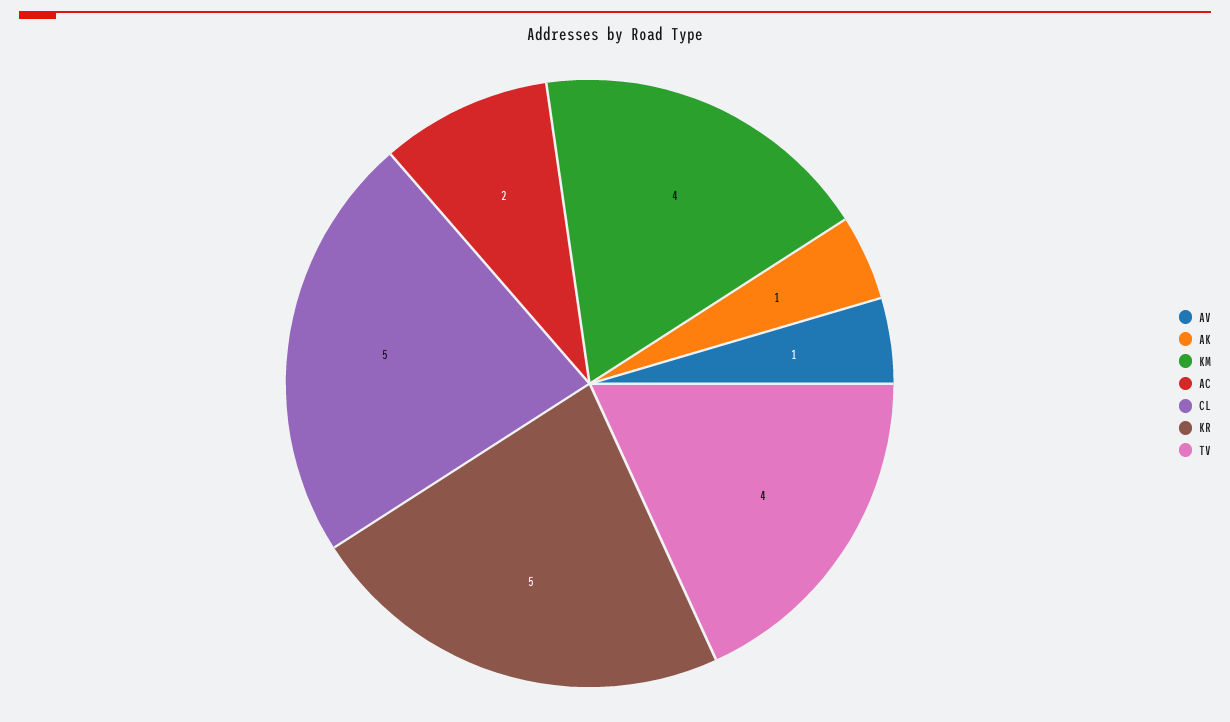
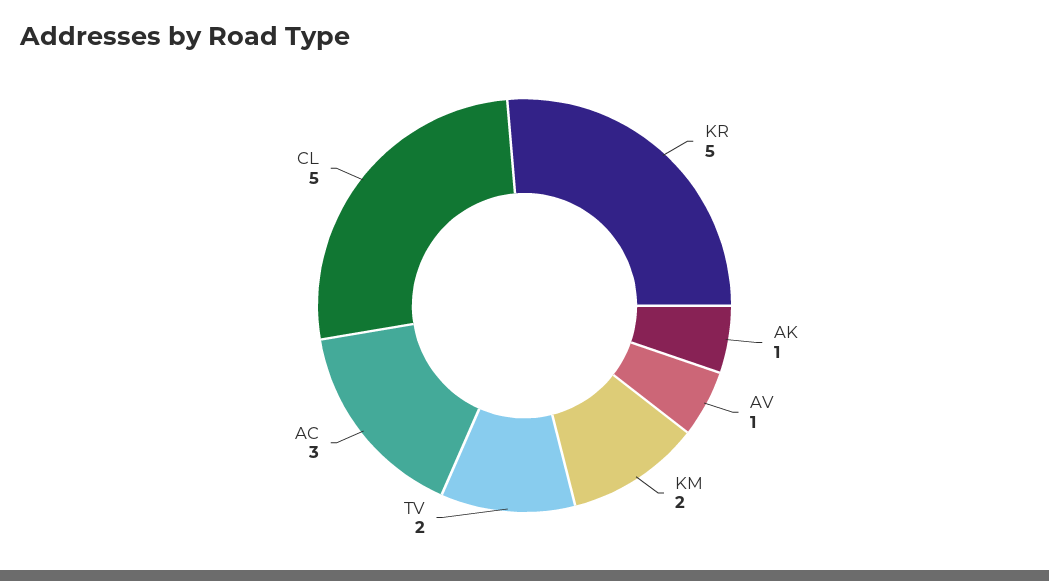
  {
    "AV": 1,
    "AK": 1,
-   "KM": 4,
+   "KM": 2,
-   "AC": 2,
+   "AC": 3,
    "CL": 5,
    "KR": 5,
-   "TV": 4
+   "TV": 2
  }

